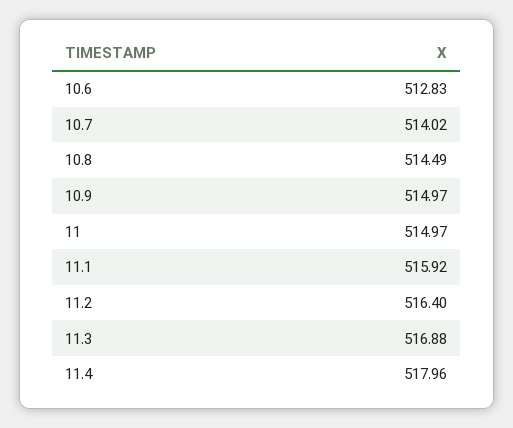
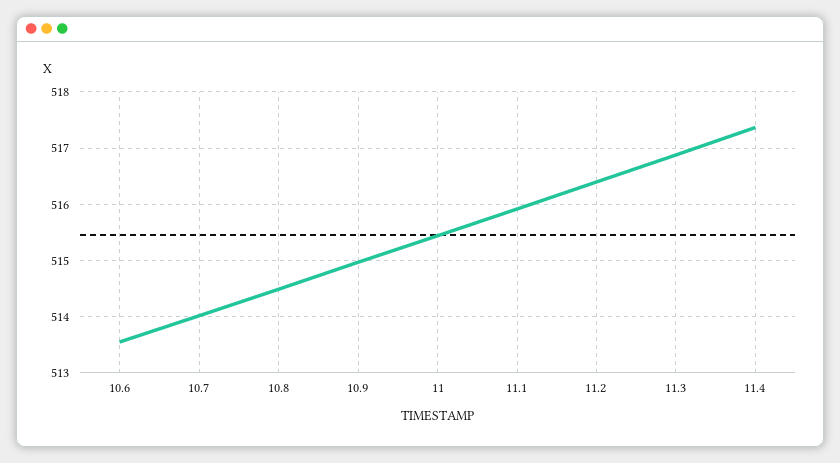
  {
-   "10.6": 512.83,
+   "10.6": 513.6,
    "10.7": 514.02,
    "10.8": 514.49,
    "10.9": 514.97,
-   "11": 514.97,
+   "11": 515.4,
    "11.1": 515.92,
    "11.2": 516.4,
    "11.3": 516.88,
-   "11.4": 517.96
+   "11.4": 517.4
  }

